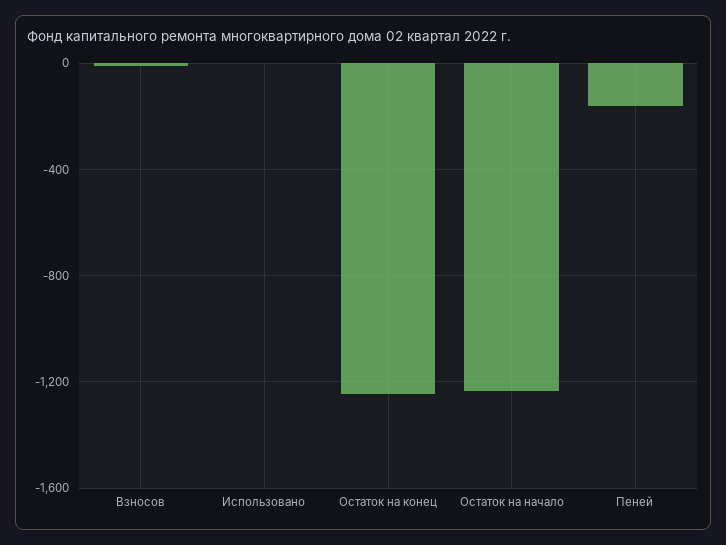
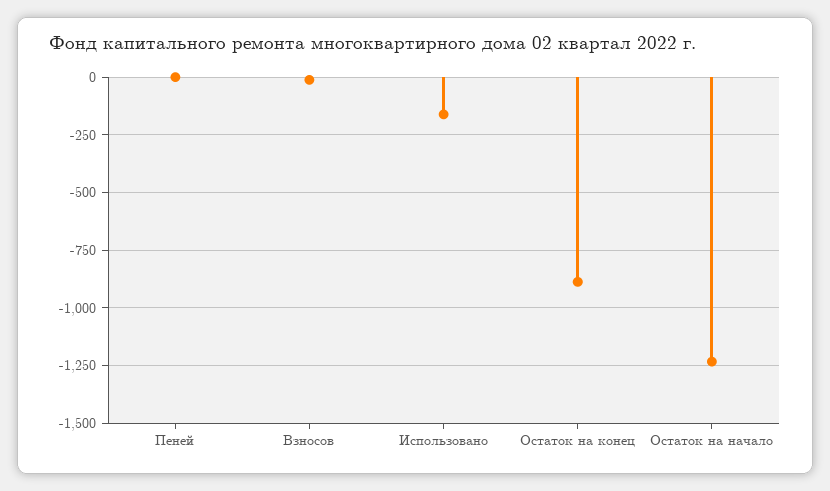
  {
    "Взносов": 0,
-   "Использовано": 0,
+   "Использовано": -150,
-   "Остаток на конец": -1250,
+   "Остаток на конец": -900,
    "Остаток на начало": -1250,
-   "Пеней": -150
+   "Пеней": 0
  }

